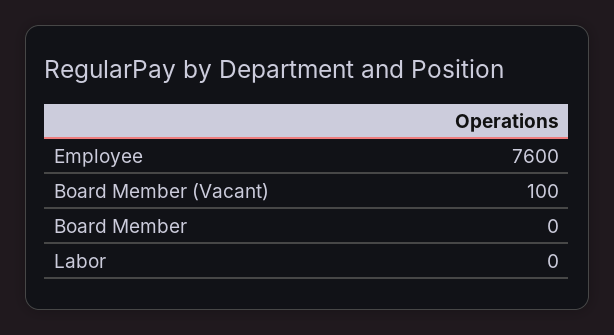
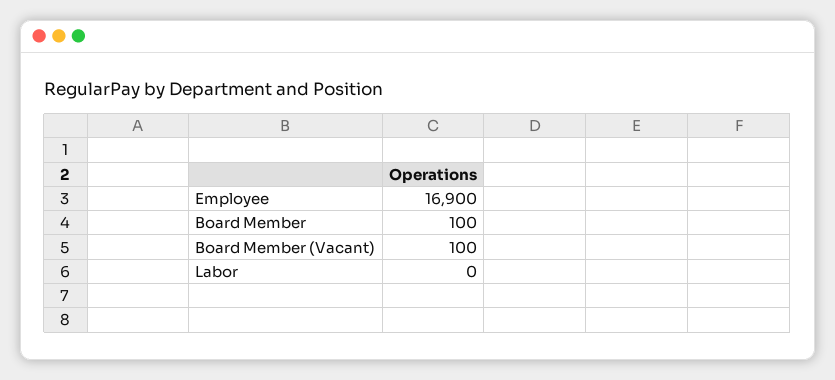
  {
-   "Employee": 7600,
+   "Employee": 16900,
    "Board Member (Vacant)": 100,
-   "Board Member": 0,
+   "Board Member": 100,
    "Labor": 0
  }

